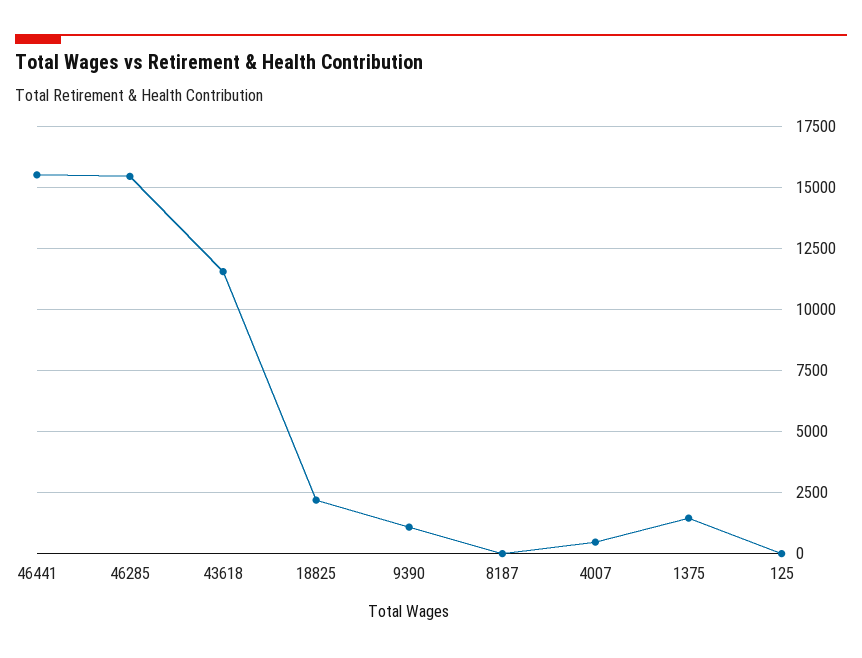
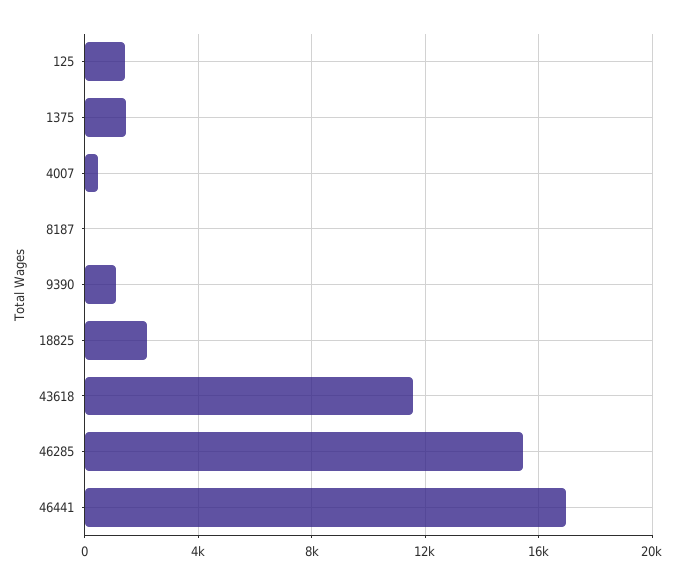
  {
-   "46441": 15500,
+   "46441": 17000,
    "46285": 15500,
    "43618": 11500,
    "18825": 2250,
    "9390": 1000,
    "8187": 0,
    "4007": 500,
    "1375": 1500,
-   "125": 0
+   "125": 1500
  }

